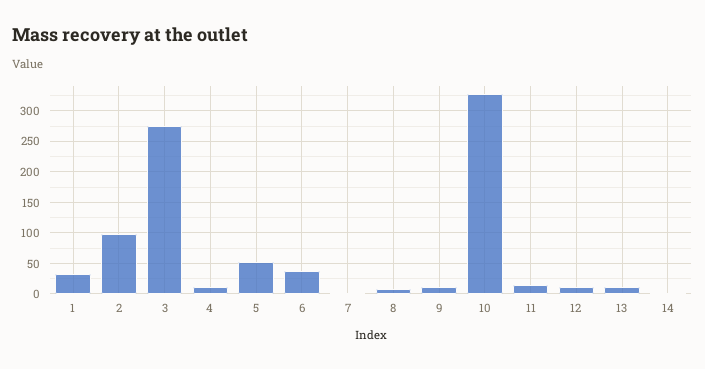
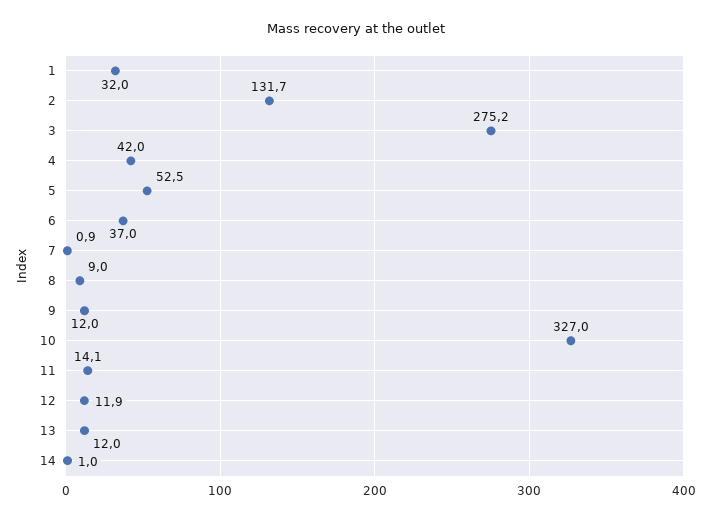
  {
    "1": 32,
-   "2": 100,
+   "2": 131.7,
    "3": 275.2,
-   "4": 10,
+   "4": 42,
    "5": 52.5,
    "6": 37,
    "7": 0.9,
    "8": 9,
    "9": 12,
    "10": 327,
    "11": 14.1,
    "12": 11.9,
    "13": 12,
    "14": 1
  }

